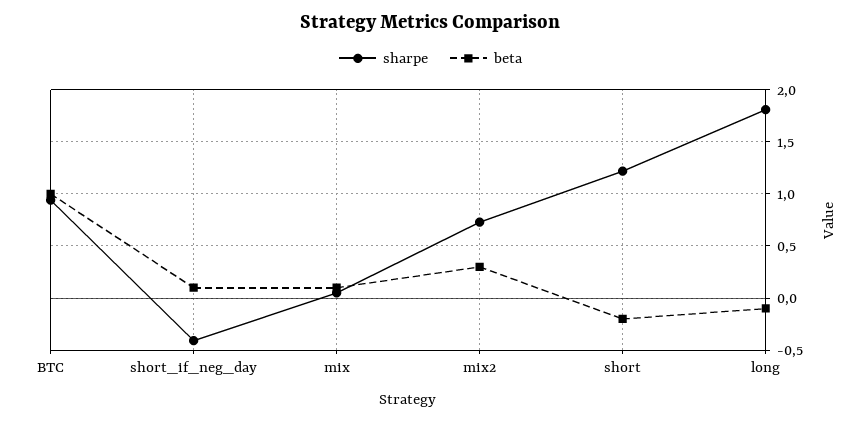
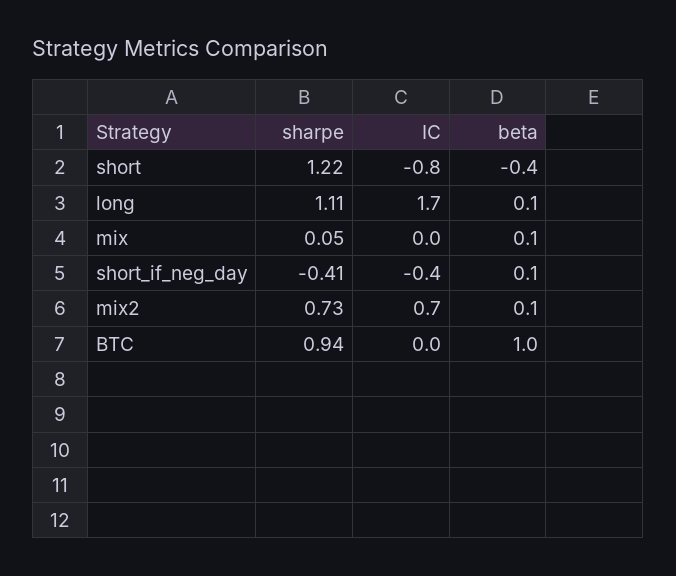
  {
    "sharpe": {
      "BTC": 0.94,
      "short_if_neg_day": -0.41,
      "mix": 0.05,
      "mix2": 0.73,
      "short": 1.22,
-     "long": 1.8
+     "long": 1.11
    },
    "beta": {
      "BTC": 1,
      "short_if_neg_day": 0.1,
      "mix": 0.1,
-     "mix2": 0.3,
+     "mix2": 0.1,
-     "short": -0.2,
+     "short": -0.4,
-     "long": -0.1
+     "long": 0.1
-   }
+   },
+   "IC": {
+     "short": -0.8,
+     "long": 1.7,
+     "mix": 0,
+     "short_if_neg_day": -0.4,
+     "mix2": 0.7,
+     "BTC": 0
+   }
  }

